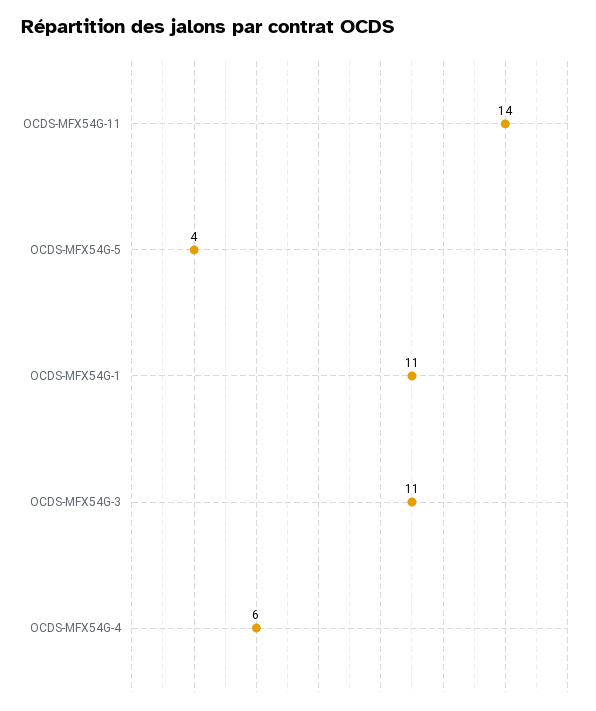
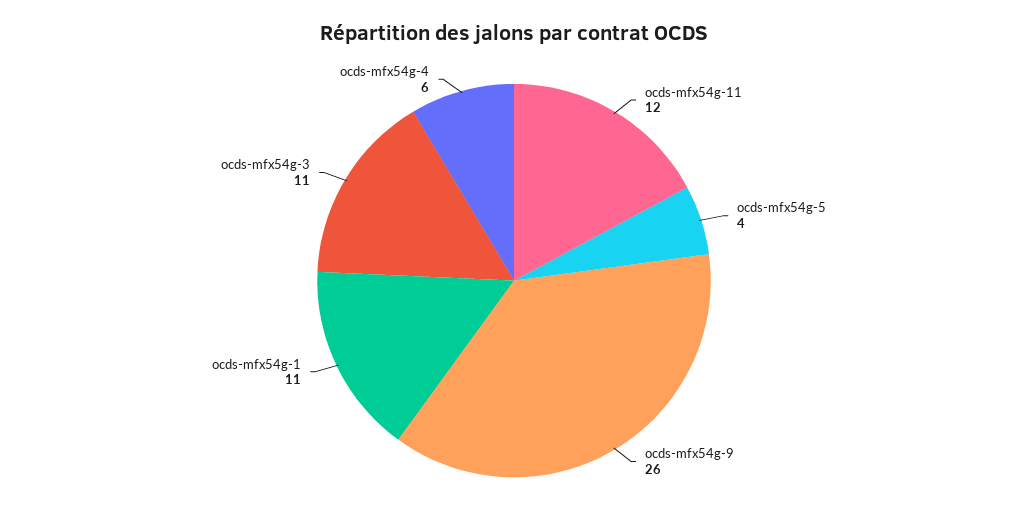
  {
-   "OCDS-MFX54G-11": 14,
+   "OCDS-MFX54G-11": 12,
    "OCDS-MFX54G-5": 4,
    "OCDS-MFX54G-1": 11,
    "OCDS-MFX54G-3": 11,
-   "OCDS-MFX54G-4": 6
+   "OCDS-MFX54G-4": 6,
+   "ocds-mfx54g-9": 26
  }

